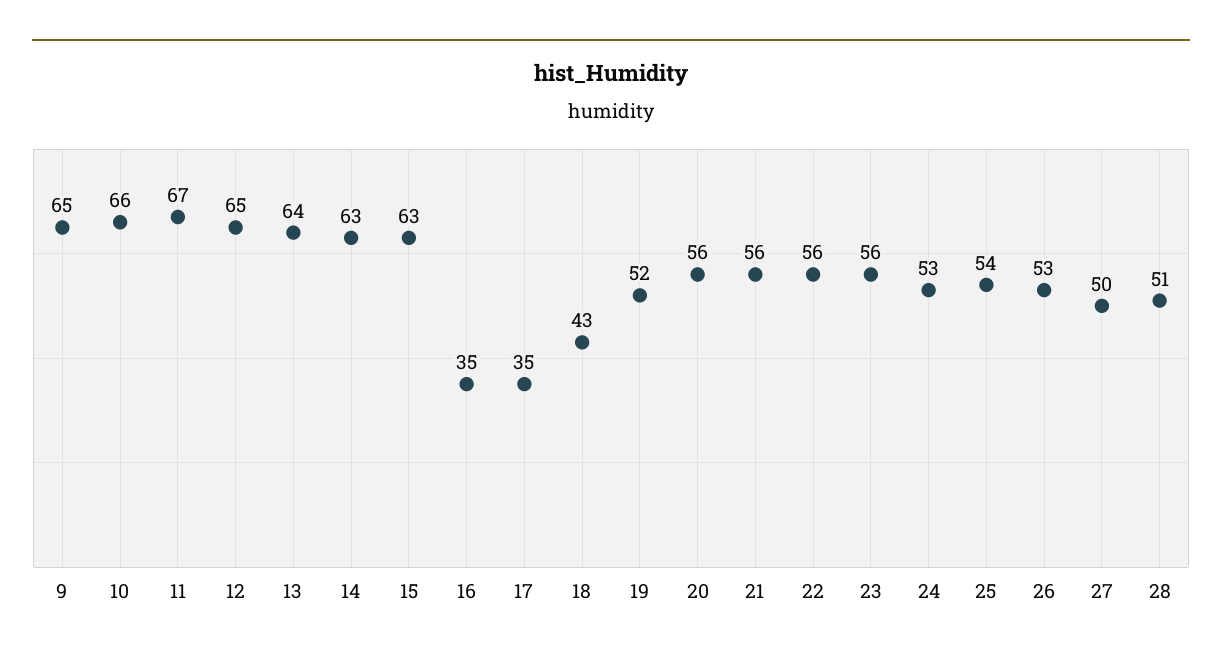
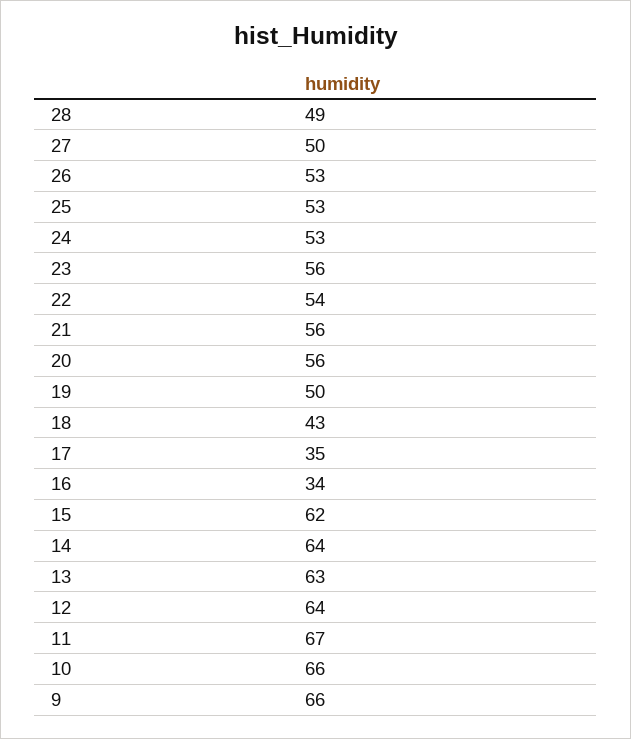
  {
-   "9": 65,
+   "9": 66,
    "10": 66,
    "11": 67,
-   "12": 65,
+   "12": 64,
-   "13": 64,
+   "13": 63,
-   "14": 63,
+   "14": 64,
-   "15": 63,
+   "15": 62,
-   "16": 35,
+   "16": 34,
    "17": 35,
    "18": 43,
-   "19": 52,
+   "19": 50,
    "20": 56,
    "21": 56,
-   "22": 56,
+   "22": 54,
    "23": 56,
    "24": 53,
-   "25": 54,
+   "25": 53,
    "26": 53,
    "27": 50,
-   "28": 51
+   "28": 49
  }

